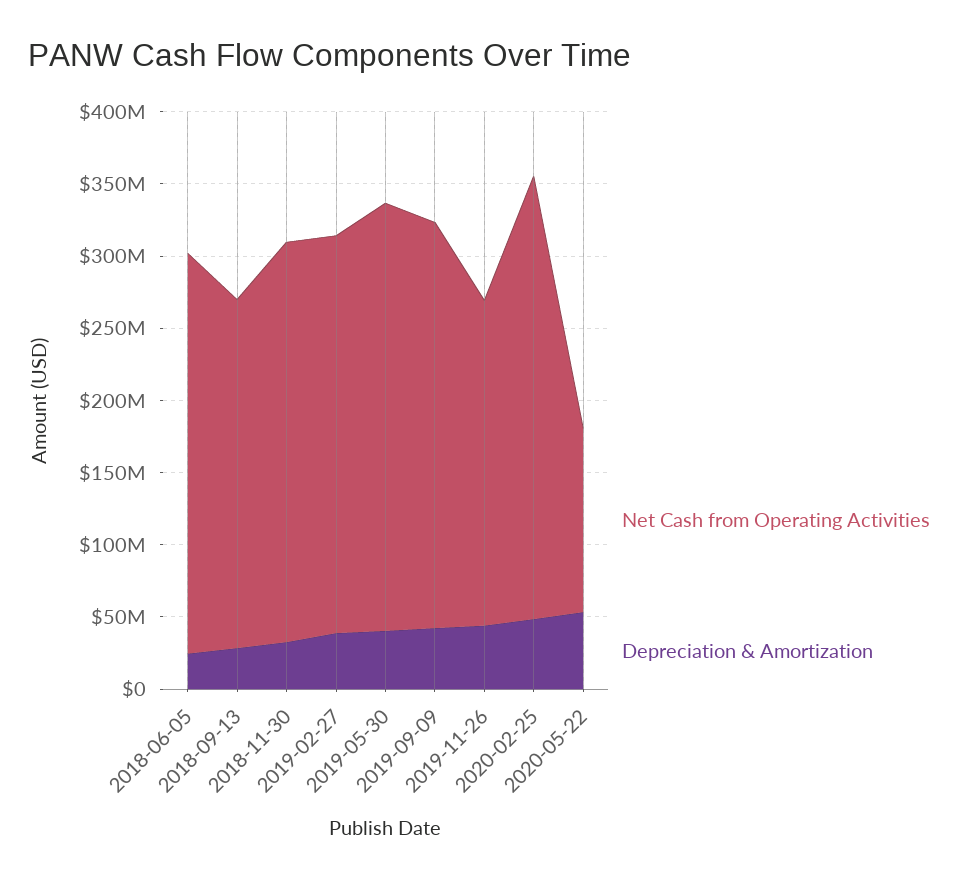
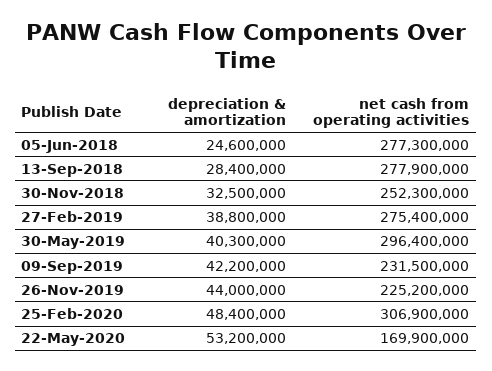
  {
    "Net Cash from Operating Activities": {
      "2018-06-05": 277300000,
-     "2018-09-13": 240000000,
+     "2018-09-13": 277900000,
-     "2018-11-30": 280000000,
+     "2018-11-30": 252300000,
      "2019-02-27": 275400000,
      "2019-05-30": 296400000,
-     "2019-09-09": 280000000,
+     "2019-09-09": 231500000,
      "2019-11-26": 225200000,
      "2020-02-25": 306900000,
-     "2020-05-22": 130000000
+     "2020-05-22": 169900000
    },
    "Depreciation & Amortization": {
      "2018-06-05": 24600000,
      "2018-09-13": 28400000,
      "2018-11-30": 32500000,
      "2019-02-27": 38800000,
      "2019-05-30": 40300000,
      "2019-09-09": 42200000,
      "2019-11-26": 44000000,
      "2020-02-25": 48400000,
      "2020-05-22": 53200000
    }
  }

